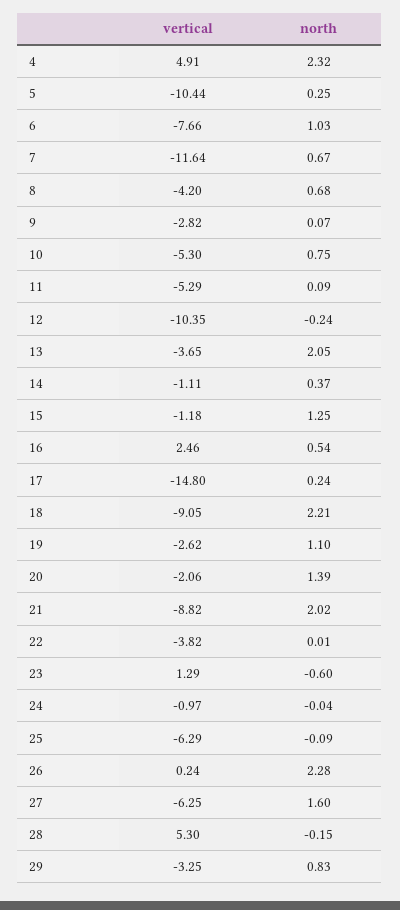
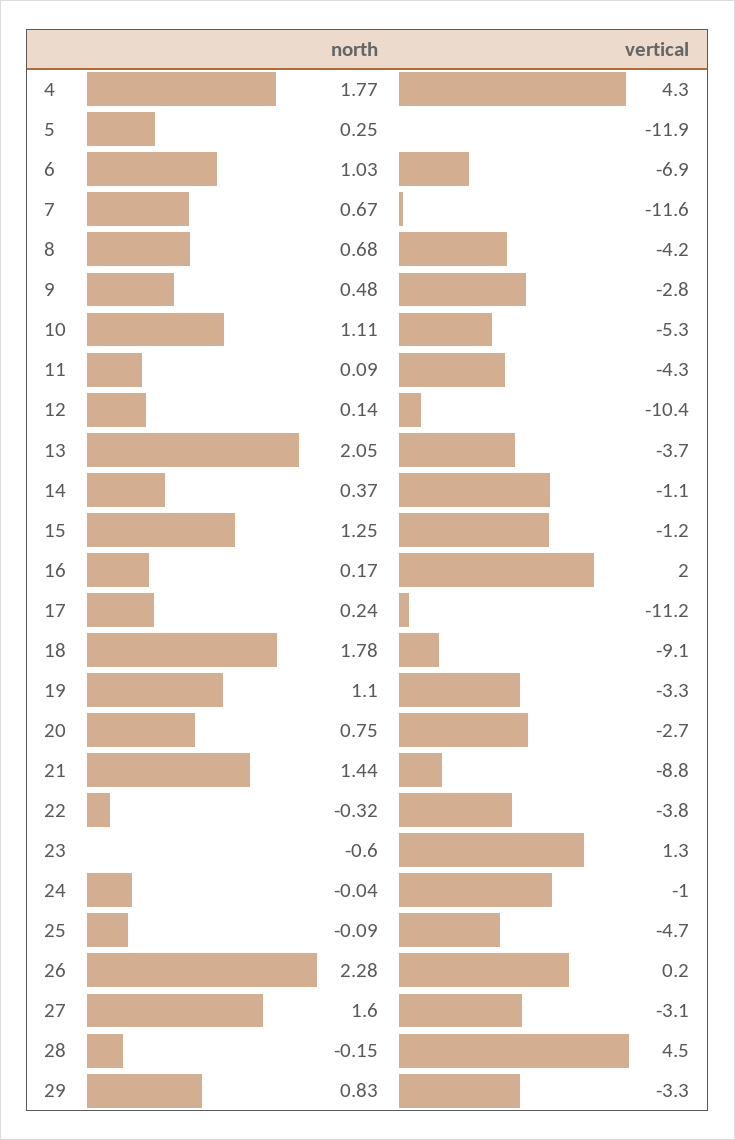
  {
    "vertical": {
-     "4": 4.91,
+     "4": 4.3,
-     "5": -10.44,
+     "5": -11.9,
-     "6": -7.66,
+     "6": -6.9,
      "7": -11.64,
      "8": -4.2,
      "9": -2.82,
      "10": -5.3,
-     "11": -5.29,
+     "11": -4.3,
      "12": -10.35,
      "13": -3.65,
      "14": -1.11,
      "15": -1.18,
-     "16": 2.46,
+     "16": 2,
-     "17": -14.8,
+     "17": -11.2,
      "18": -9.05,
-     "19": -2.62,
+     "19": -3.3,
-     "20": -2.06,
+     "20": -2.7,
      "21": -8.82,
      "22": -3.82,
      "23": 1.29,
      "24": -0.97,
-     "25": -6.29,
+     "25": -4.7,
      "26": 0.24,
-     "27": -6.25,
+     "27": -3.1,
-     "28": 5.3,
+     "28": 4.5,
      "29": -3.25
    },
    "north": {
-     "4": 2.32,
+     "4": 1.77,
      "5": 0.25,
      "6": 1.03,
      "7": 0.67,
      "8": 0.68,
-     "9": 0.07,
+     "9": 0.48,
-     "10": 0.75,
+     "10": 1.11,
      "11": 0.09,
-     "12": -0.24,
+     "12": 0.14,
      "13": 2.05,
      "14": 0.37,
      "15": 1.25,
-     "16": 0.54,
+     "16": 0.17,
      "17": 0.24,
-     "18": 2.21,
+     "18": 1.78,
      "19": 1.1,
-     "20": 1.39,
+     "20": 0.75,
-     "21": 2.02,
+     "21": 1.44,
-     "22": 0.01,
+     "22": -0.32,
      "23": -0.6,
      "24": -0.04,
      "25": -0.09,
      "26": 2.28,
      "27": 1.6,
      "28": -0.15,
      "29": 0.83
    }
  }

